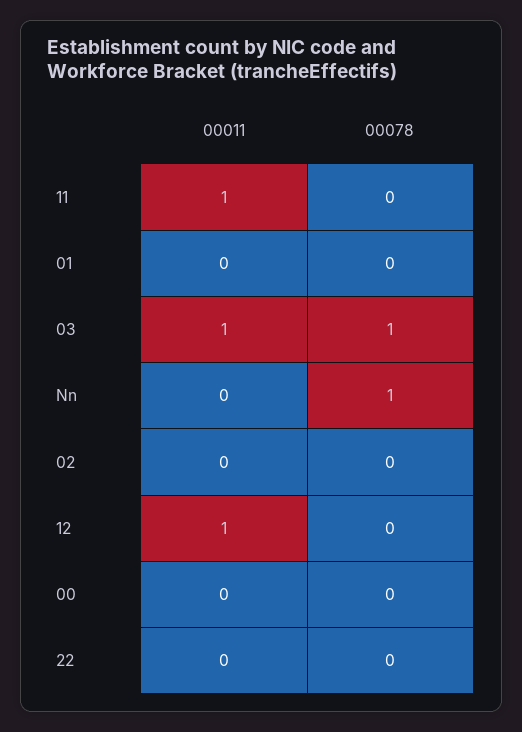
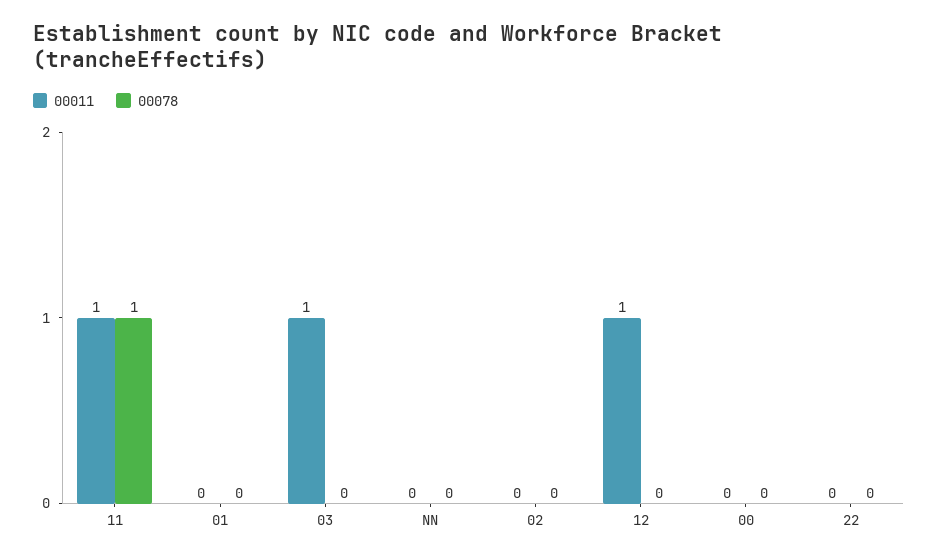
  {
    "00011": {
      "11": 1,
      "01": 0,
      "03": 1,
      "Nn": 0,
      "02": 0,
      "12": 1,
      "00": 0,
      "22": 0
    },
    "00078": {
-     "11": 0,
+     "11": 1,
      "01": 0,
-     "03": 1,
+     "03": 0,
-     "Nn": 1,
+     "Nn": 0,
      "02": 0,
      "12": 0,
      "00": 0,
      "22": 0
    }
  }

